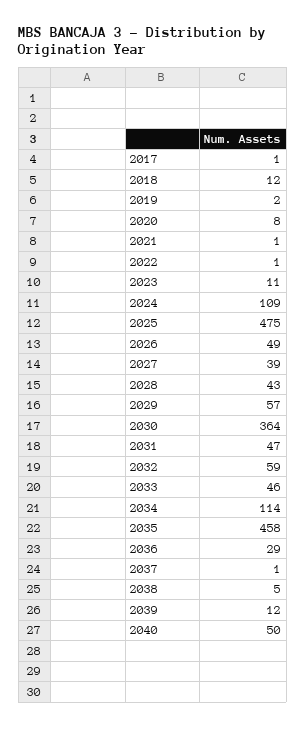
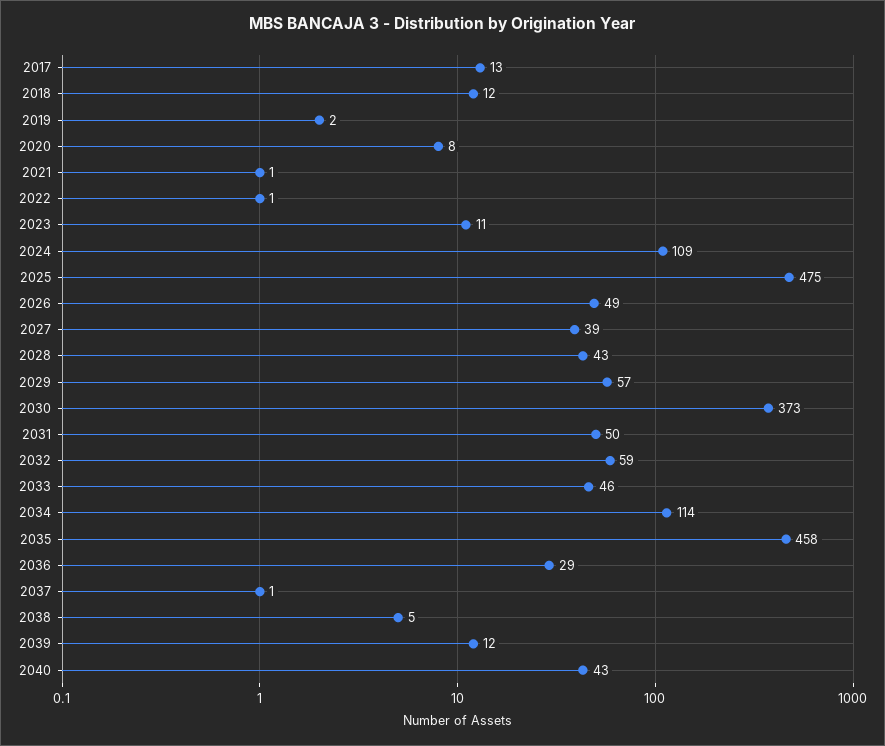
  {
-   "2017": 1,
+   "2017": 13,
    "2018": 12,
    "2019": 2,
    "2020": 8,
    "2021": 1,
    "2022": 1,
    "2023": 11,
    "2024": 109,
    "2025": 475,
    "2026": 49,
    "2027": 39,
    "2028": 43,
    "2029": 57,
-   "2030": 364,
+   "2030": 373,
-   "2031": 47,
+   "2031": 50,
    "2032": 59,
    "2033": 46,
    "2034": 114,
    "2035": 458,
    "2036": 29,
    "2037": 1,
    "2038": 5,
    "2039": 12,
-   "2040": 50
+   "2040": 43
  }

